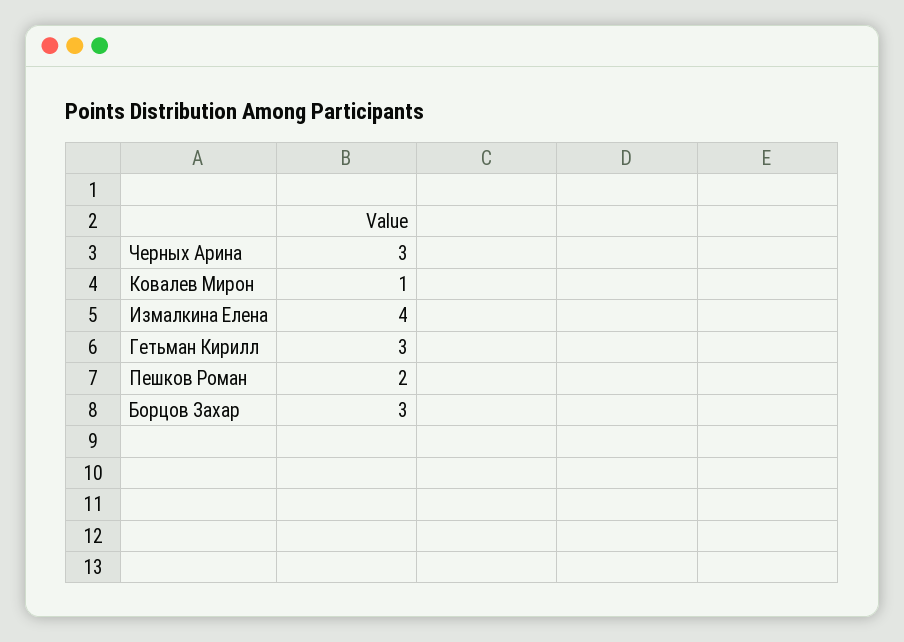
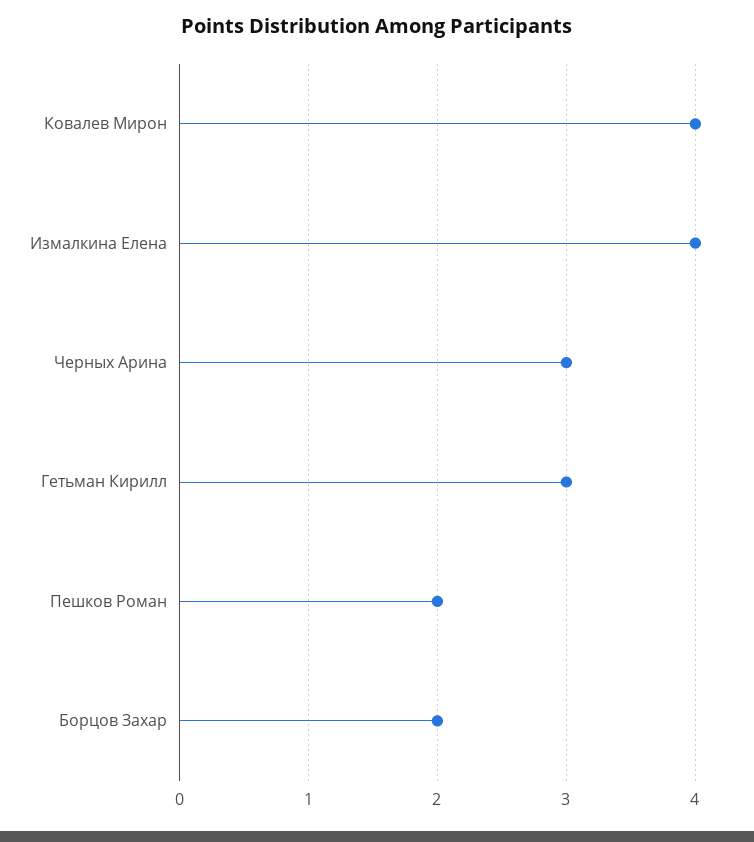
  {
    "Черных Арина": 3,
-   "Ковалев Мирон": 1,
+   "Ковалев Мирон": 4,
    "Измалкина Елена": 4,
    "Гетьман Кирилл": 3,
    "Пешков Роман": 2,
-   "Борцов Захар": 3
+   "Борцов Захар": 2
  }

